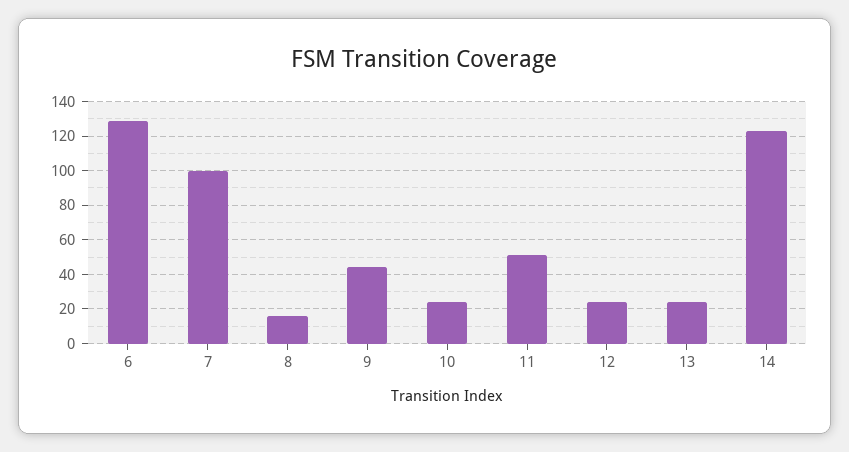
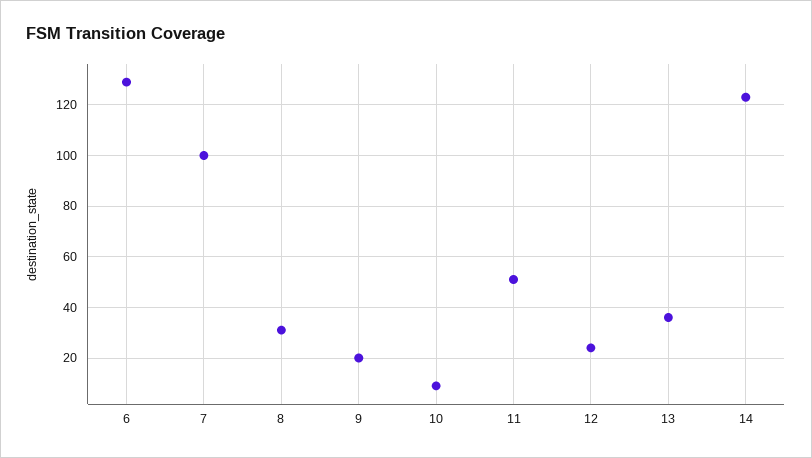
  {
    "6": 130,
    "7": 100,
-   "8": 15,
+   "8": 30,
-   "9": 45,
+   "9": 20,
-   "10": 25,
+   "10": 10,
    "11": 50,
    "12": 25,
-   "13": 25,
+   "13": 35,
    "14": 125
  }

